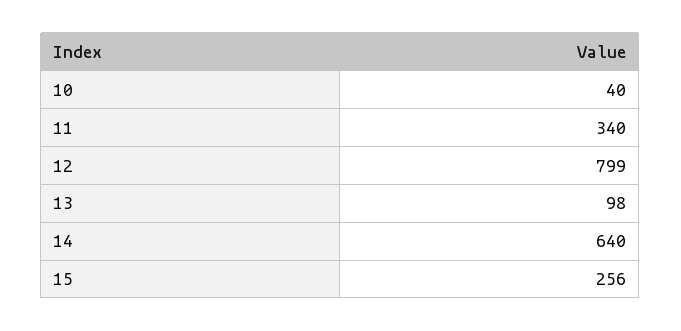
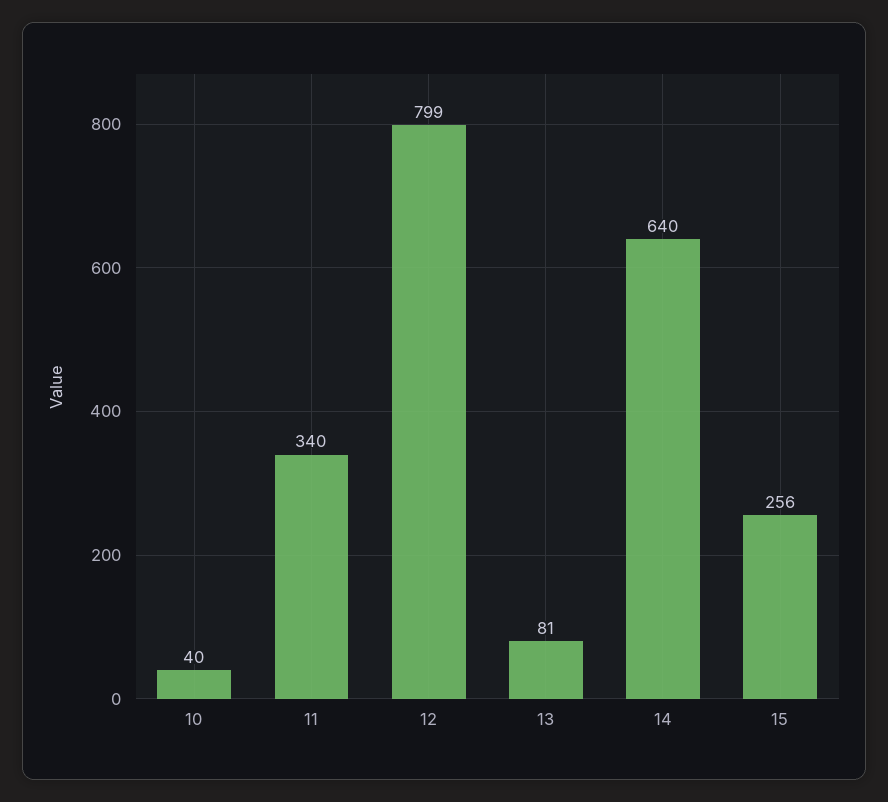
  {
    "10": 40,
    "11": 340,
    "12": 799,
-   "13": 98,
+   "13": 81,
    "14": 640,
    "15": 256
  }

